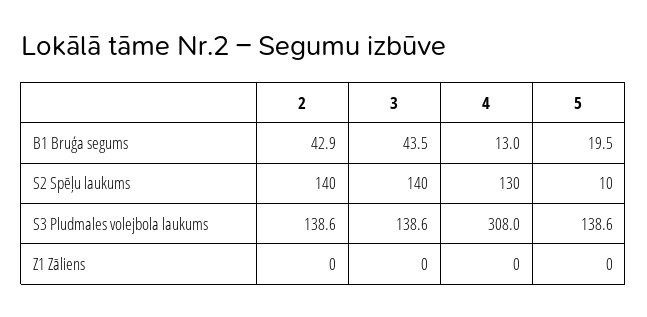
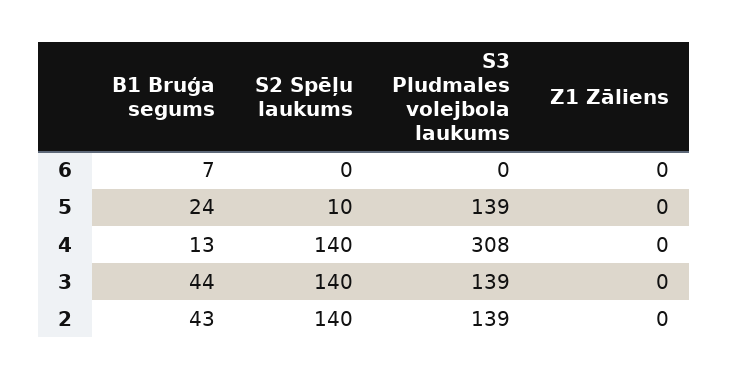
  {
    "2": {
      "B1 Bruģa segums": 42.9,
      "S2 Spēļu laukums": 140,
      "S3 Pludmales volejbola laukums": 138.6,
      "Z1 Zāliens": 0
    },
    "3": {
      "B1 Bruģa segums": 43.5,
      "S2 Spēļu laukums": 140,
      "S3 Pludmales volejbola laukums": 138.6,
      "Z1 Zāliens": 0
    },
    "4": {
      "B1 Bruģa segums": 13,
-     "S2 Spēļu laukums": 130,
+     "S2 Spēļu laukums": 140,
      "S3 Pludmales volejbola laukums": 308,
      "Z1 Zāliens": 0
    },
    "5": {
-     "B1 Bruģa segums": 19.5,
+     "B1 Bruģa segums": 24,
      "S2 Spēļu laukums": 10,
      "S3 Pludmales volejbola laukums": 138.6,
      "Z1 Zāliens": 0
-   }
+   },
+   "6": {
+     "B1 Bruģa segums": 7,
+     "S2 Spēļu laukums": 0,
+     "S3 Pludmales volejbola laukums": 0,
+     "Z1 Zāliens": 0
+   }
  }

